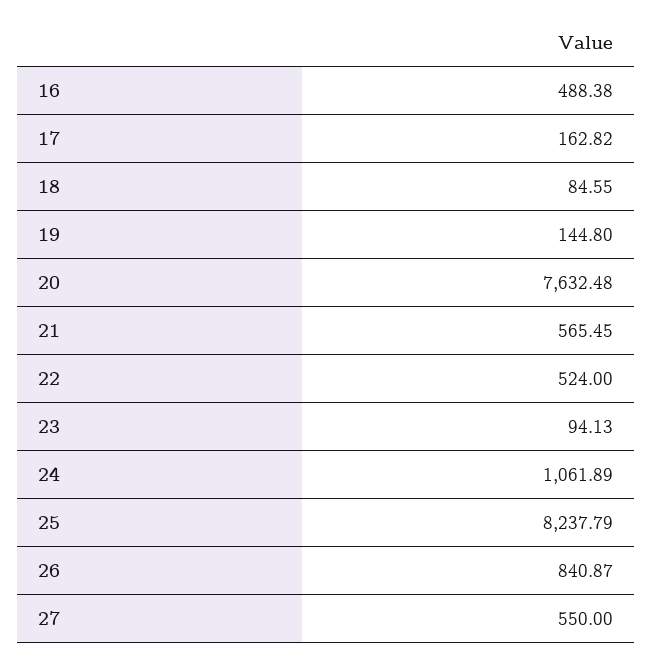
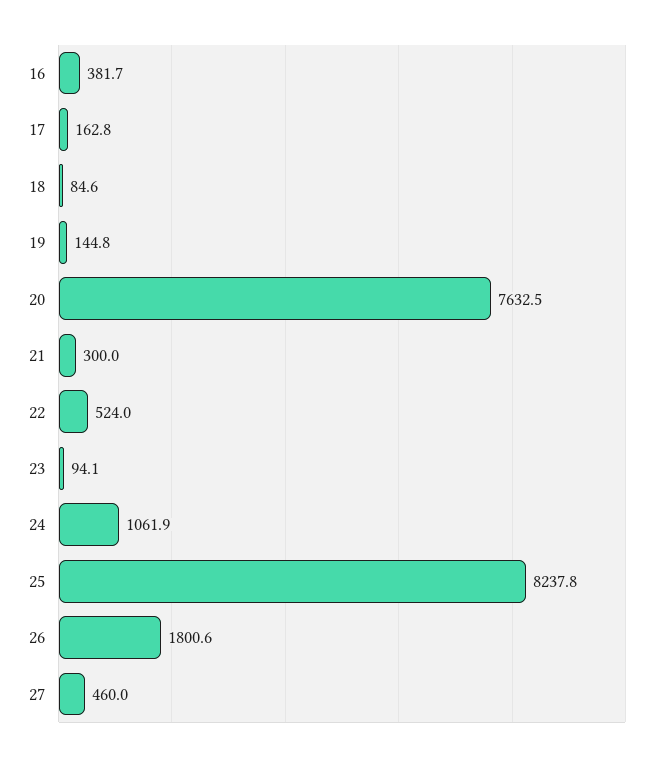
  {
-   "16": 488.38,
+   "16": 381.7,
    "17": 162.82,
    "18": 84.55,
    "19": 144.8,
    "20": 7632.48,
-   "21": 565.45,
+   "21": 300,
    "22": 524,
    "23": 94.13,
    "24": 1061.89,
    "25": 8237.79,
-   "26": 840.87,
+   "26": 1800.6,
-   "27": 550
+   "27": 460
  }

